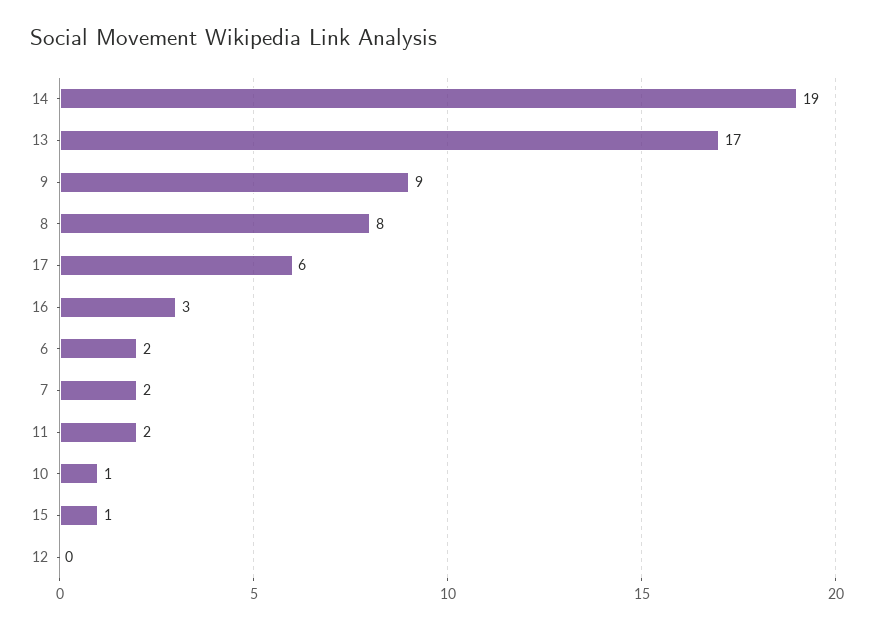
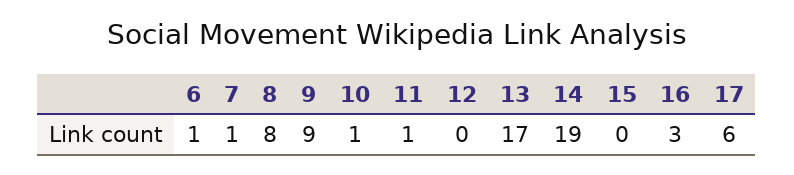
  {
    "14": 19,
    "13": 17,
    "9": 9,
    "8": 8,
    "17": 6,
    "16": 3,
-   "6": 2,
+   "6": 1,
-   "7": 2,
+   "7": 1,
-   "11": 2,
+   "11": 1,
    "10": 1,
-   "15": 1,
+   "15": 0,
    "12": 0
  }

